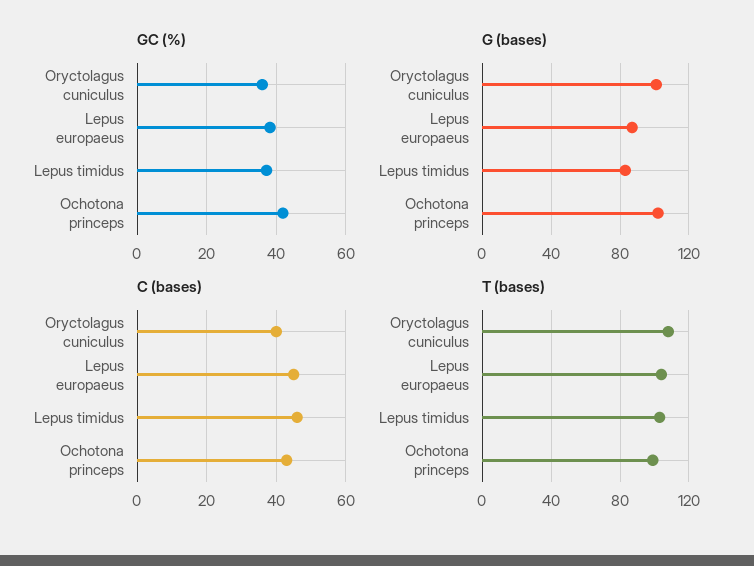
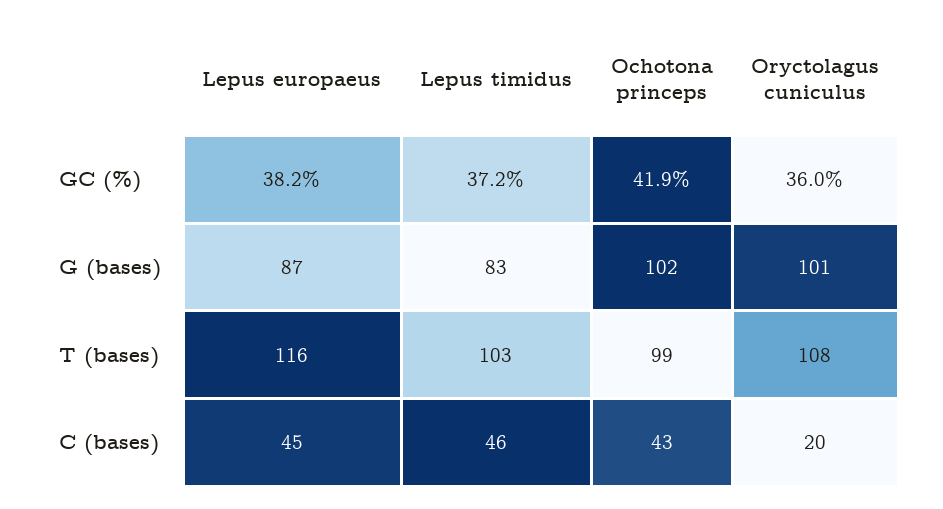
  {
    "GC (%)": {
      "Oryctolagus cuniculus": 36,
      "Lepus europaeus": 38.2,
      "Lepus timidus": 37.2,
      "Ochotona princeps": 41.9
    },
    "G (bases)": {
      "Oryctolagus cuniculus": 101,
      "Lepus europaeus": 87,
      "Lepus timidus": 83,
      "Ochotona princeps": 102
    },
    "C (bases)": {
-     "Oryctolagus cuniculus": 40,
+     "Oryctolagus cuniculus": 20,
      "Lepus europaeus": 45,
      "Lepus timidus": 46,
      "Ochotona princeps": 43
    },
    "T (bases)": {
      "Oryctolagus cuniculus": 108,
-     "Lepus europaeus": 105,
+     "Lepus europaeus": 116,
      "Lepus timidus": 103,
      "Ochotona princeps": 99
    }
  }

